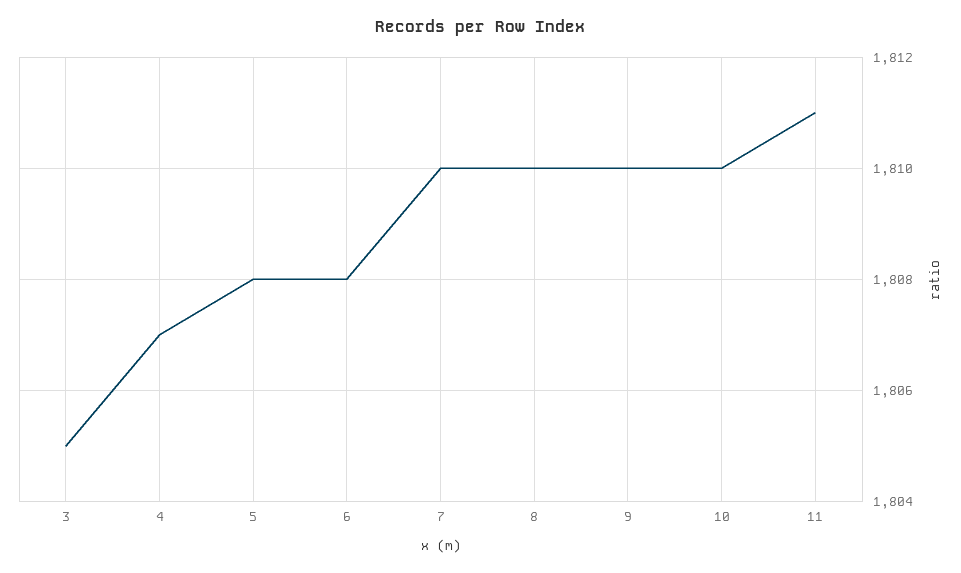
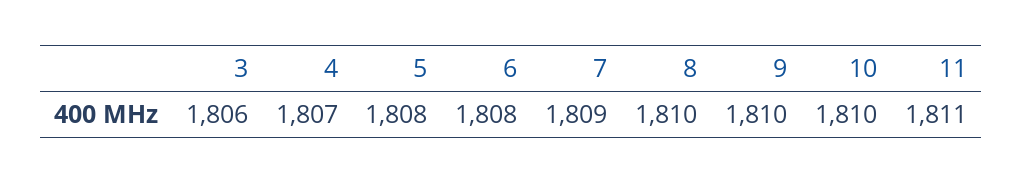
  {
-   "3": 1805,
+   "3": 1806,
    "4": 1807,
    "5": 1808,
    "6": 1808,
-   "7": 1810,
+   "7": 1809,
    "8": 1810,
    "9": 1810,
    "10": 1810,
    "11": 1811
  }

